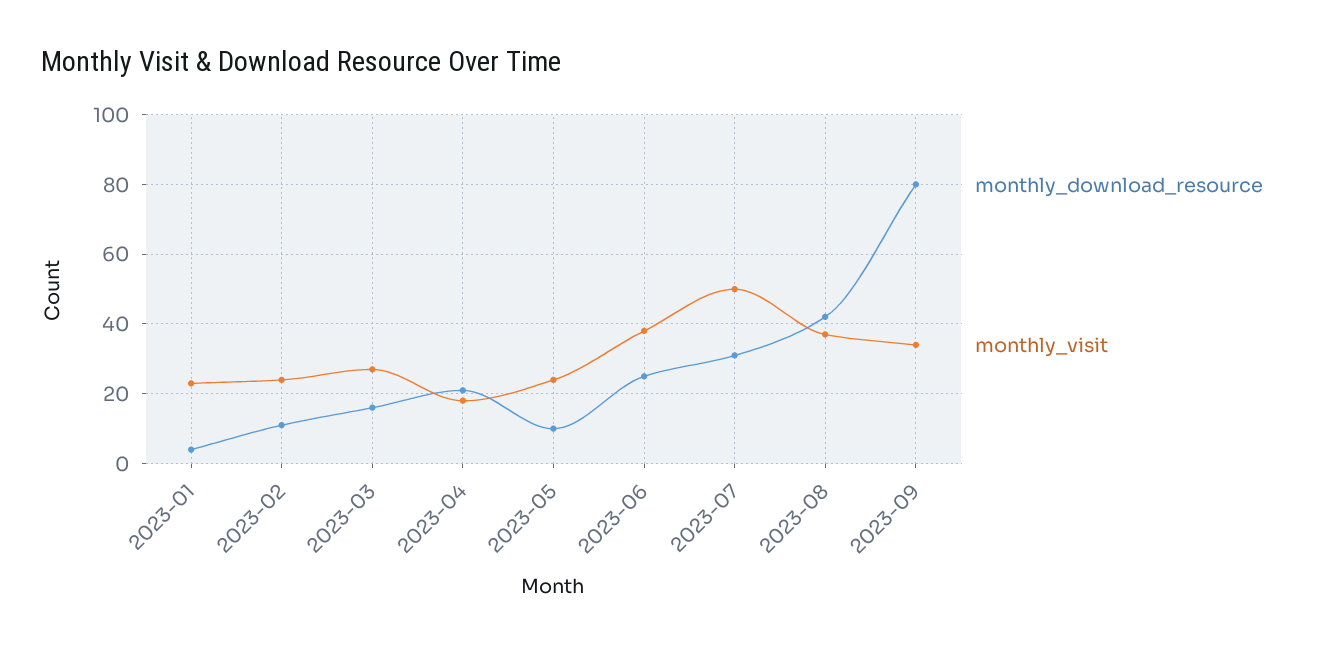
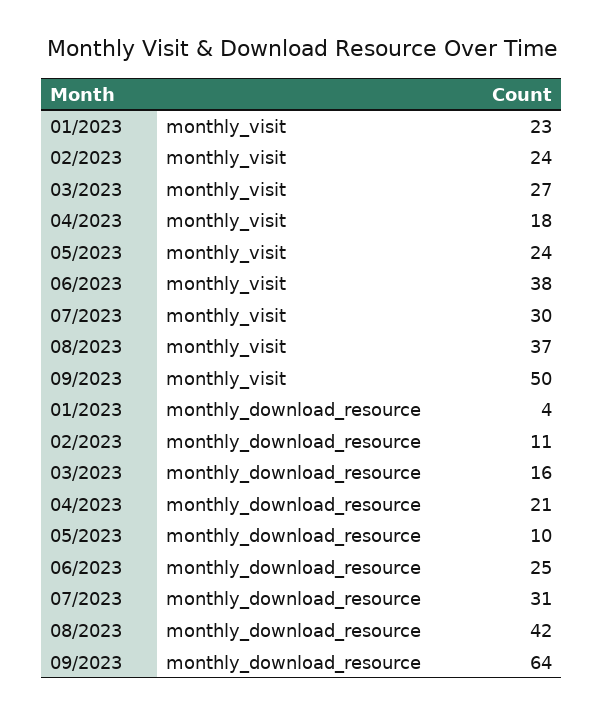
  {
    "monthly_download_resource": {
      "2023-01": 4,
      "2023-02": 11,
      "2023-03": 16,
      "2023-04": 21,
      "2023-05": 10,
      "2023-06": 25,
      "2023-07": 31,
      "2023-08": 42,
-     "2023-09": 80
+     "2023-09": 64
    },
    "monthly_visit": {
      "2023-01": 23,
      "2023-02": 24,
      "2023-03": 27,
      "2023-04": 18,
      "2023-05": 24,
      "2023-06": 38,
-     "2023-07": 50,
+     "2023-07": 30,
      "2023-08": 37,
-     "2023-09": 35
+     "2023-09": 50
    }
  }

